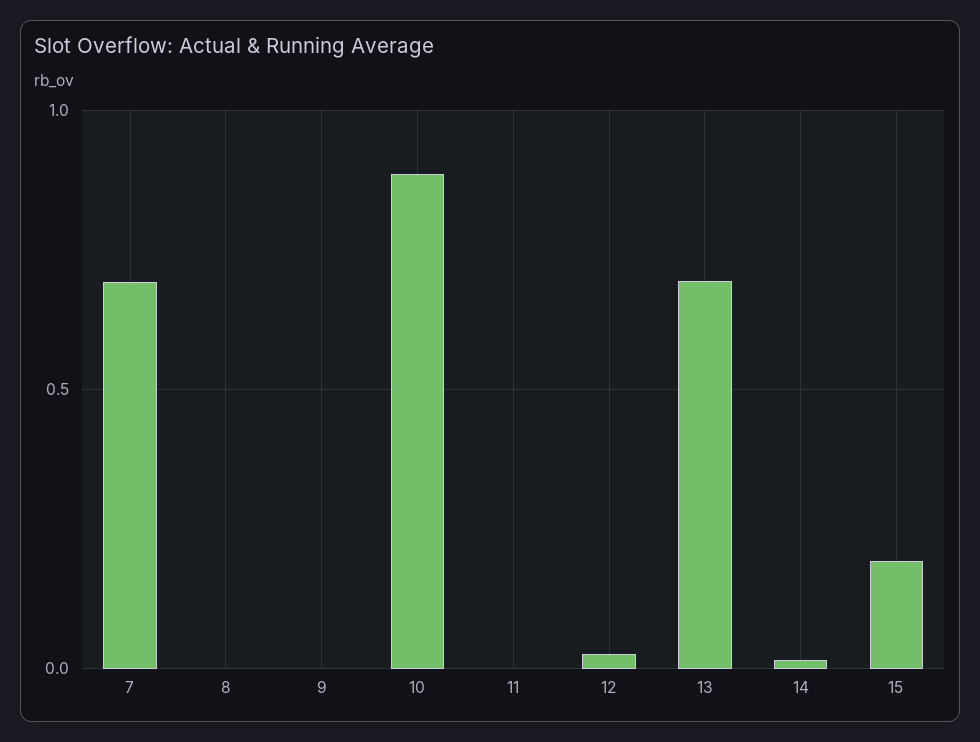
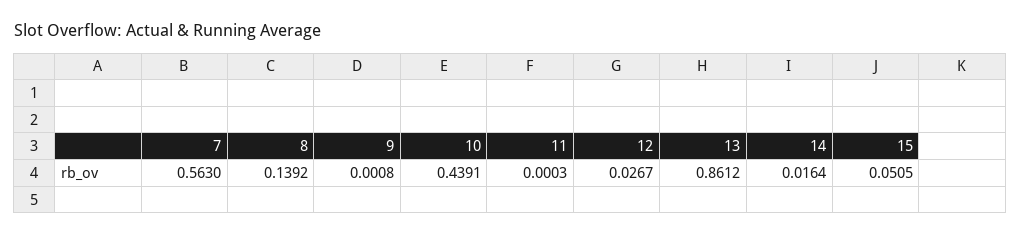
  {
-   "7": 0.7,
+   "7": 0.563,
-   "8": 0,
+   "8": 0.1392,
    "9": 0.0008,
-   "10": 0.9,
+   "10": 0.4391,
    "11": 0.0003,
    "12": 0.0267,
-   "13": 0.7,
+   "13": 0.8612,
    "14": 0.0164,
-   "15": 0.2
+   "15": 0.0505
  }

